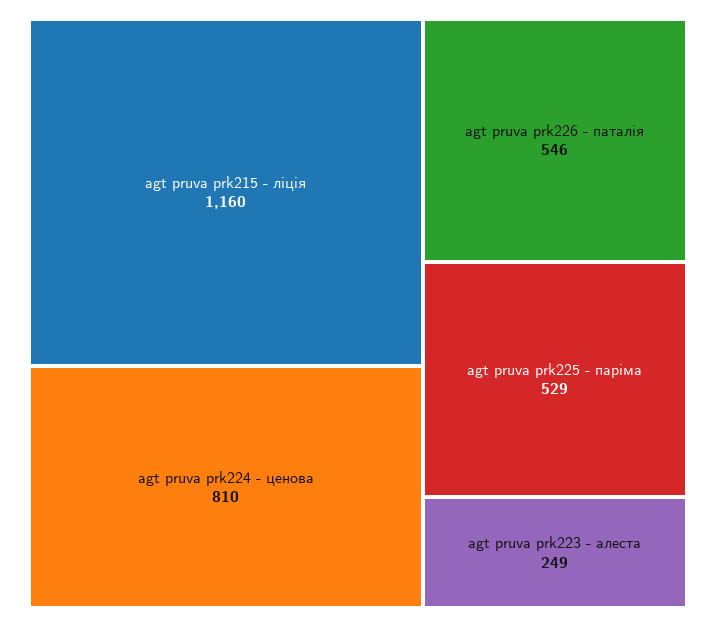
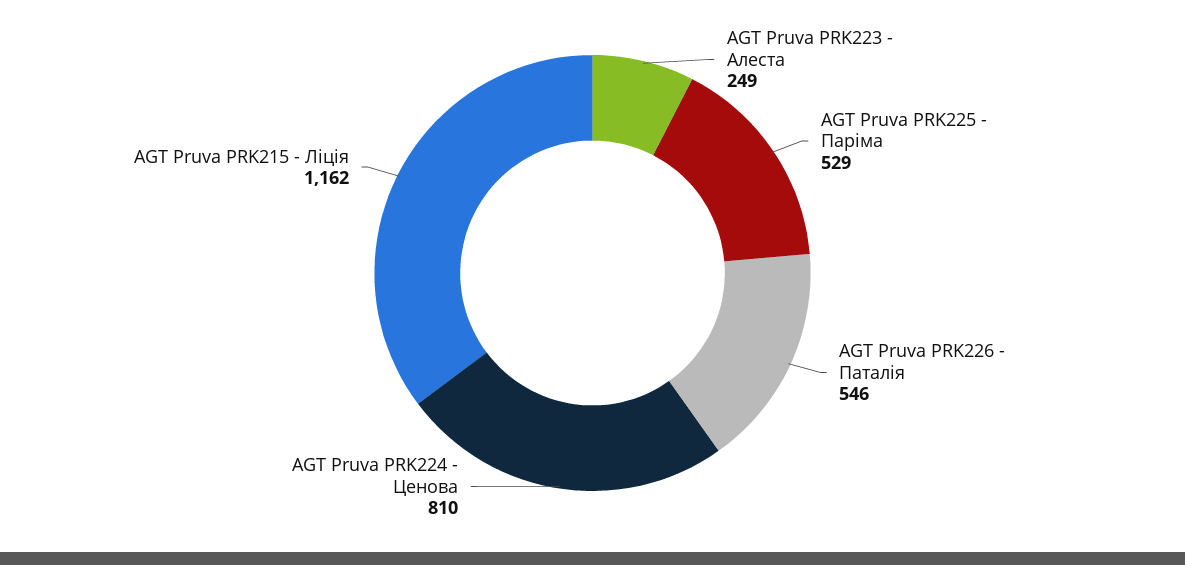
  {
-   "agt pruva prk215 - ліція": 1160,
+   "agt pruva prk215 - ліція": 1162,
    "agt pruva prk224 - ценова": 810,
    "agt pruva prk226 - паталія": 546,
    "agt pruva prk225 - паріма": 529,
    "agt pruva prk223 - алеста": 249
  }

